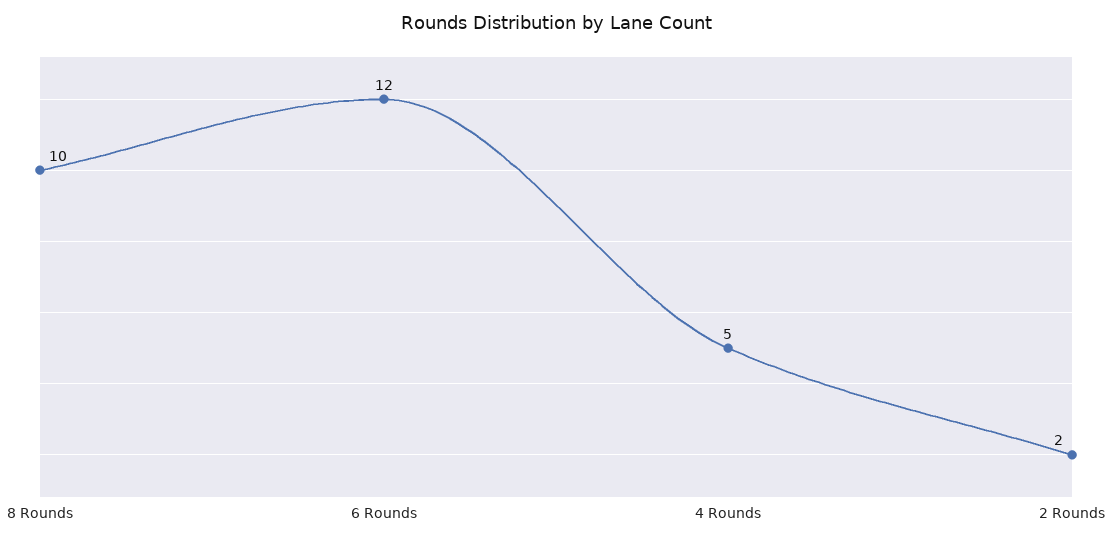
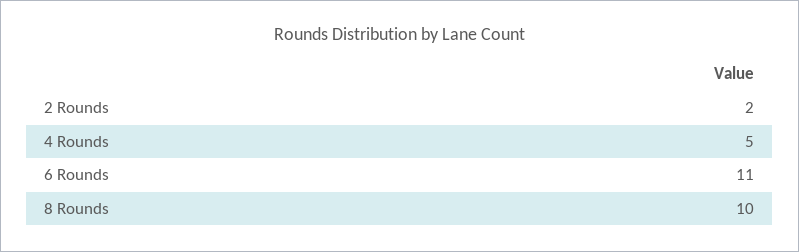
  {
    "8 Rounds": 10,
-   "6 Rounds": 12,
+   "6 Rounds": 11,
    "4 Rounds": 5,
    "2 Rounds": 2
  }

